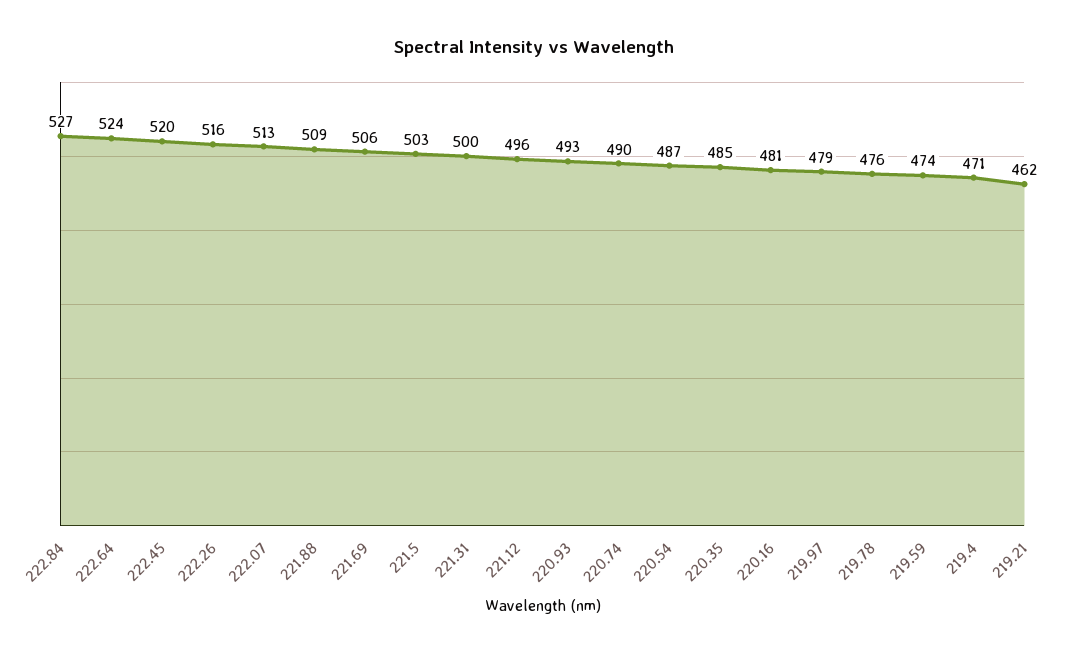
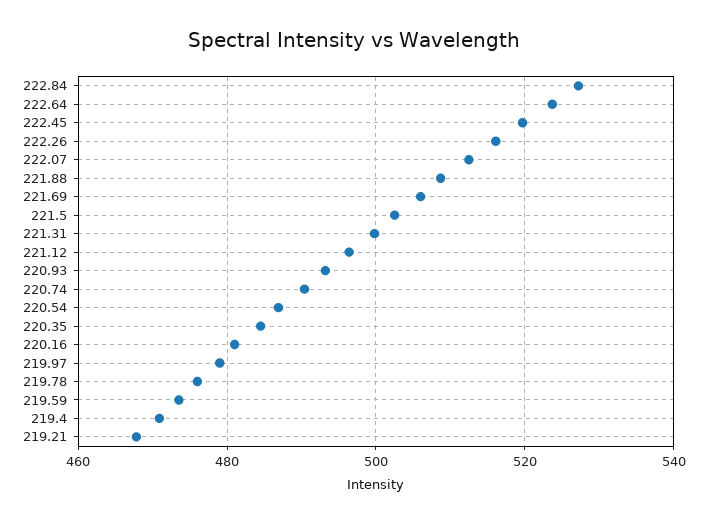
  {
    "222.84": 527,
    "222.64": 524,
    "222.45": 520,
    "222.26": 516,
    "222.07": 513,
    "221.88": 509,
    "221.69": 506,
    "221.5": 503,
    "221.31": 500,
    "221.12": 496,
    "220.93": 493,
    "220.74": 490,
    "220.54": 487,
    "220.35": 485,
    "220.16": 481,
    "219.97": 479,
    "219.78": 476,
    "219.59": 474,
    "219.4": 471,
-   "219.21": 462
+   "219.21": 468
  }

